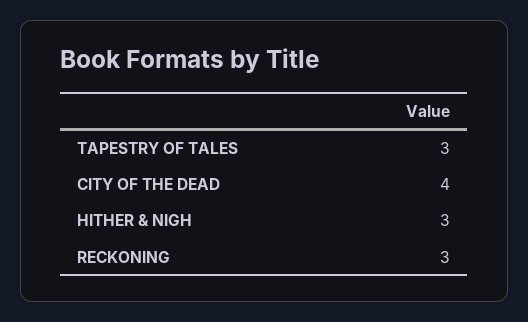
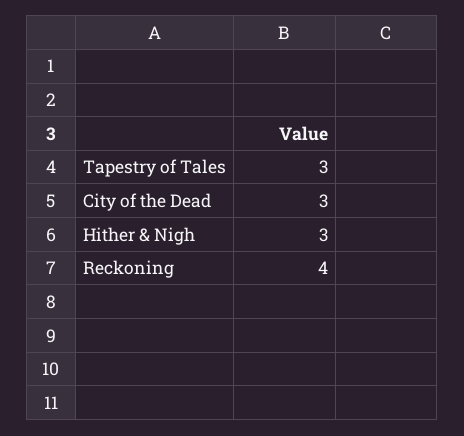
  {
    "TAPESTRY OF TALES": 3,
-   "CITY OF THE DEAD": 4,
+   "CITY OF THE DEAD": 3,
    "HITHER & NIGH": 3,
-   "RECKONING": 3
+   "RECKONING": 4
  }

